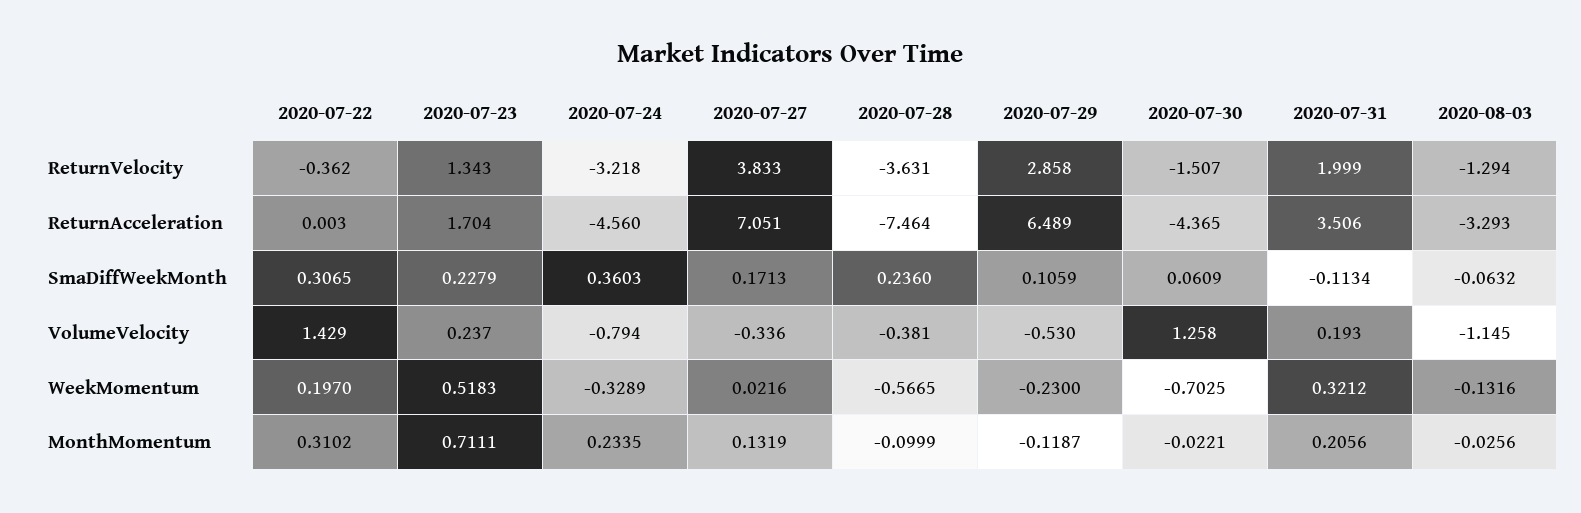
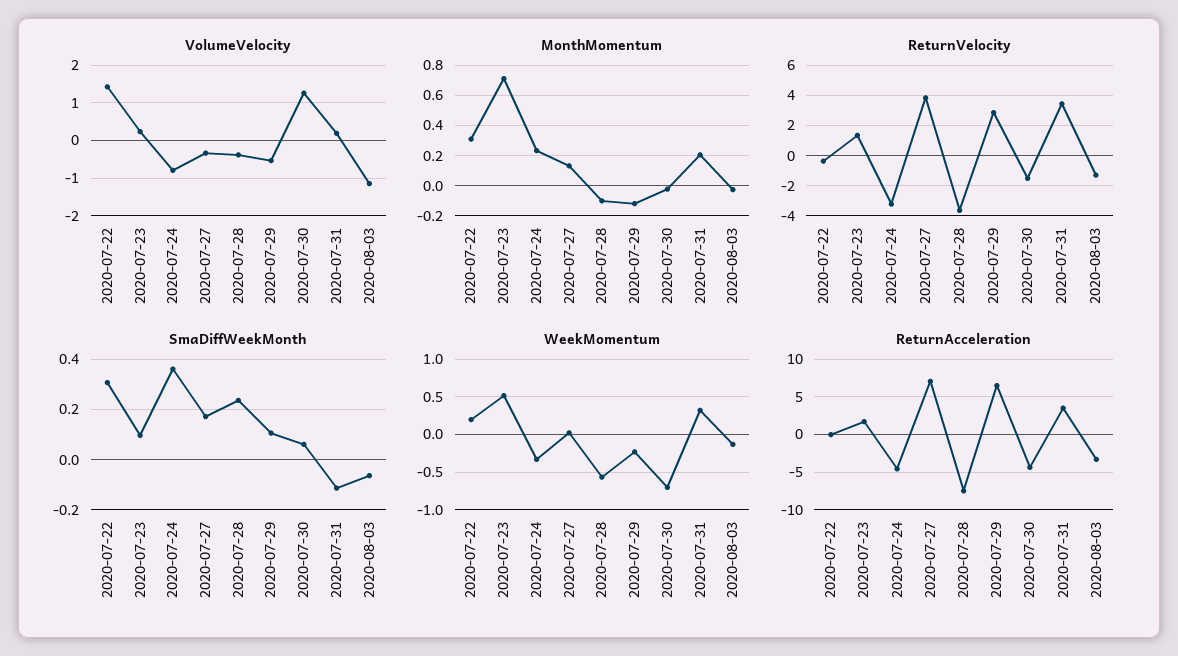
  {
    "ReturnVelocity": {
      "2020-07-22": -0.362,
      "2020-07-23": 1.343,
      "2020-07-24": -3.218,
      "2020-07-27": 3.833,
      "2020-07-28": -3.631,
      "2020-07-29": 2.858,
      "2020-07-30": -1.507,
-     "2020-07-31": 1.999,
+     "2020-07-31": 3.5,
      "2020-08-03": -1.294
    },
    "ReturnAcceleration": {
      "2020-07-22": 0.003,
      "2020-07-23": 1.704,
      "2020-07-24": -4.56,
      "2020-07-27": 7.051,
      "2020-07-28": -7.464,
      "2020-07-29": 6.489,
      "2020-07-30": -4.365,
      "2020-07-31": 3.506,
      "2020-08-03": -3.293
    },
    "SmaDiffWeekMonth": {
      "2020-07-22": 0.3065,
-     "2020-07-23": 0.2279,
+     "2020-07-23": 0.1,
      "2020-07-24": 0.3603,
      "2020-07-27": 0.1713,
      "2020-07-28": 0.236,
      "2020-07-29": 0.1059,
      "2020-07-30": 0.0609,
      "2020-07-31": -0.1134,
      "2020-08-03": -0.0632
    },
    "VolumeVelocity": {
      "2020-07-22": 1.429,
      "2020-07-23": 0.237,
      "2020-07-24": -0.794,
      "2020-07-27": -0.336,
      "2020-07-28": -0.381,
      "2020-07-29": -0.53,
      "2020-07-30": 1.258,
      "2020-07-31": 0.193,
      "2020-08-03": -1.145
    },
    "WeekMomentum": {
      "2020-07-22": 0.197,
      "2020-07-23": 0.5183,
      "2020-07-24": -0.3289,
      "2020-07-27": 0.0216,
      "2020-07-28": -0.5665,
      "2020-07-29": -0.23,
      "2020-07-30": -0.7025,
      "2020-07-31": 0.3212,
      "2020-08-03": -0.1316
    },
    "MonthMomentum": {
      "2020-07-22": 0.3102,
      "2020-07-23": 0.7111,
      "2020-07-24": 0.2335,
      "2020-07-27": 0.1319,
      "2020-07-28": -0.0999,
      "2020-07-29": -0.1187,
      "2020-07-30": -0.0221,
      "2020-07-31": 0.2056,
      "2020-08-03": -0.0256
    }
  }

